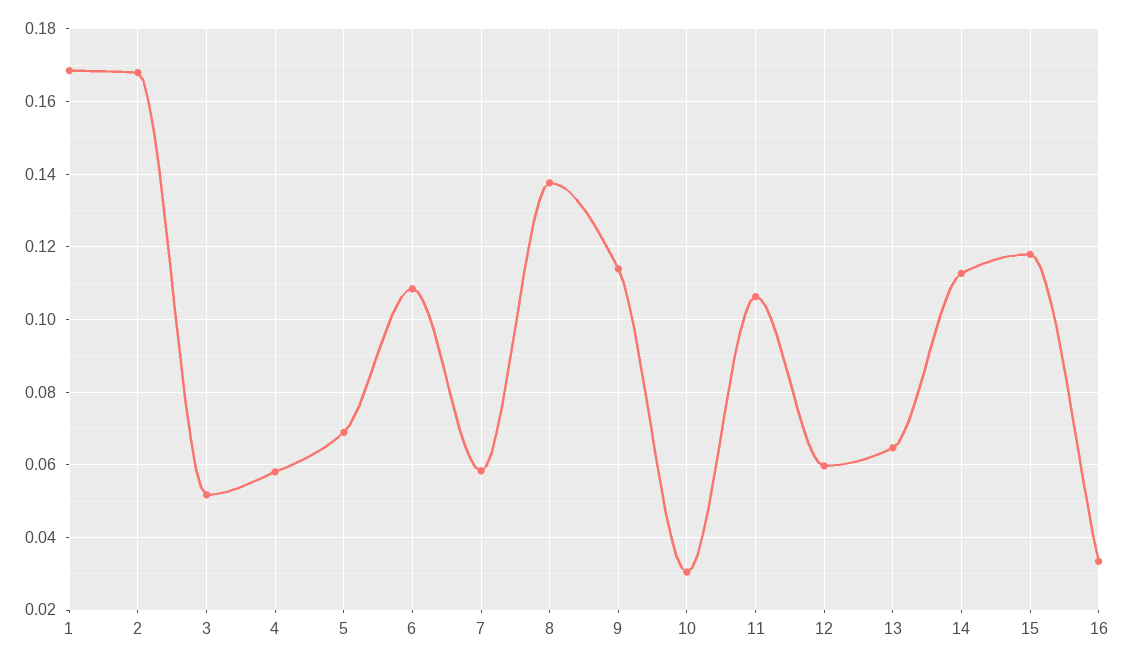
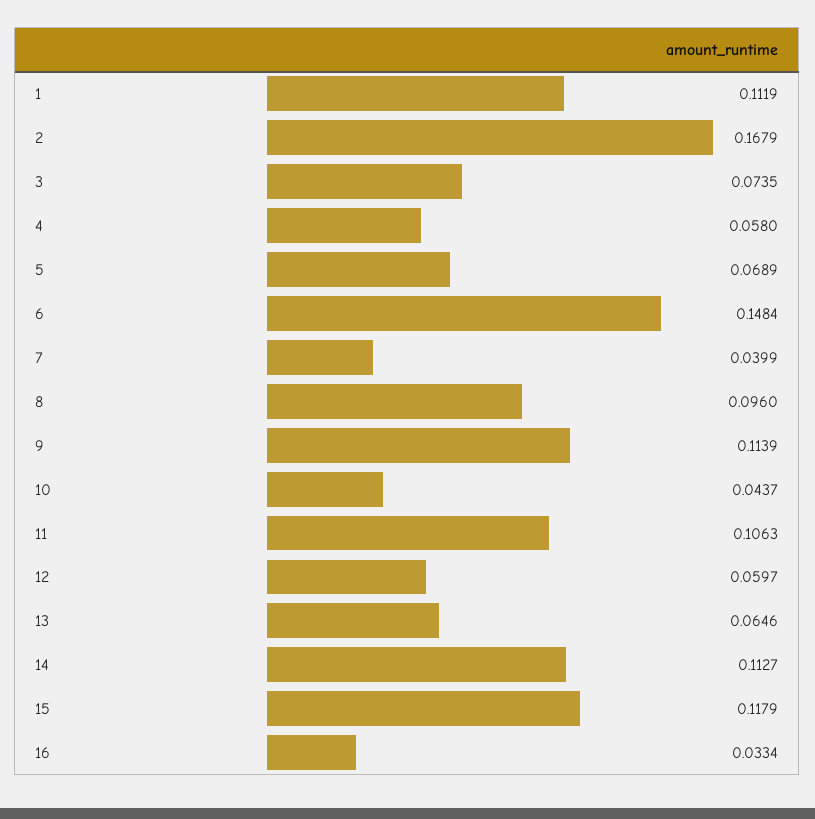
  {
-   "1": 0.168,
+   "1": 0.1119,
    "2": 0.1679,
-   "3": 0.052,
+   "3": 0.0735,
    "4": 0.058,
    "5": 0.0689,
-   "6": 0.108,
+   "6": 0.1484,
-   "7": 0.058,
+   "7": 0.0399,
-   "8": 0.138,
+   "8": 0.096,
    "9": 0.1139,
-   "10": 0.03,
+   "10": 0.0437,
    "11": 0.1063,
    "12": 0.0597,
    "13": 0.0646,
    "14": 0.1127,
    "15": 0.1179,
    "16": 0.0334
  }

